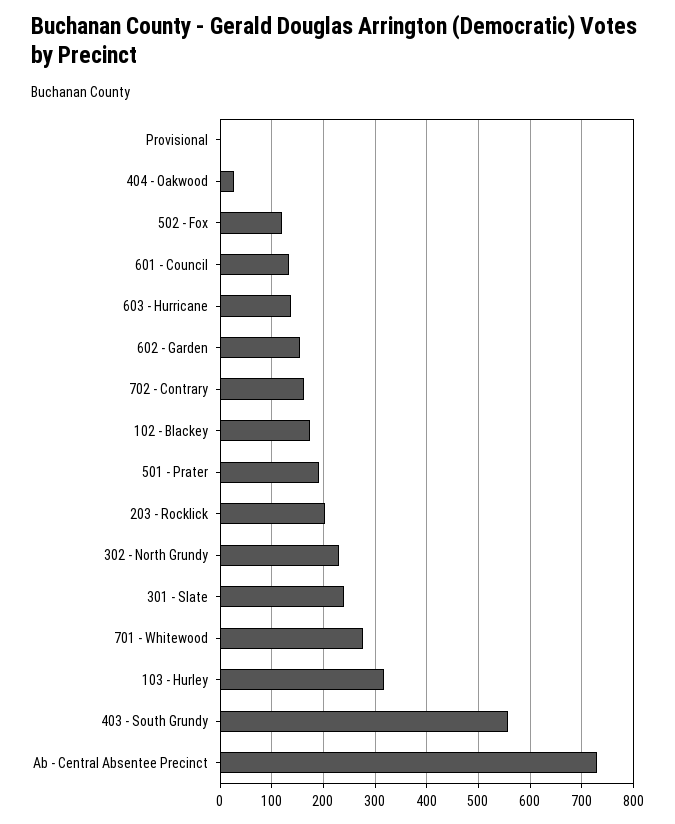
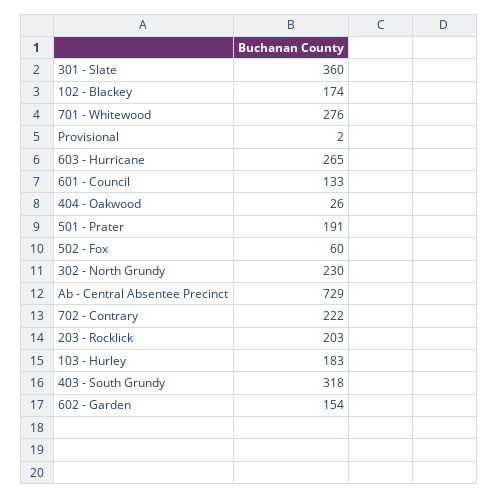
  {
    "Provisional": 2,
    "404 - Oakwood": 26,
-   "502 - Fox": 120,
+   "502 - Fox": 60,
    "601 - Council": 133,
-   "603 - Hurricane": 140,
+   "603 - Hurricane": 265,
    "602 - Garden": 154,
-   "702 - Contrary": 160,
+   "702 - Contrary": 222,
    "102 - Blackey": 174,
    "501 - Prater": 191,
    "203 - Rocklick": 203,
    "302 - North Grundy": 230,
-   "301 - Slate": 240,
+   "301 - Slate": 360,
    "701 - Whitewood": 276,
-   "103 - Hurley": 320,
+   "103 - Hurley": 183,
-   "403 - South Grundy": 560,
+   "403 - South Grundy": 318,
    "Ab - Central Absentee Precinct": 729
  }

